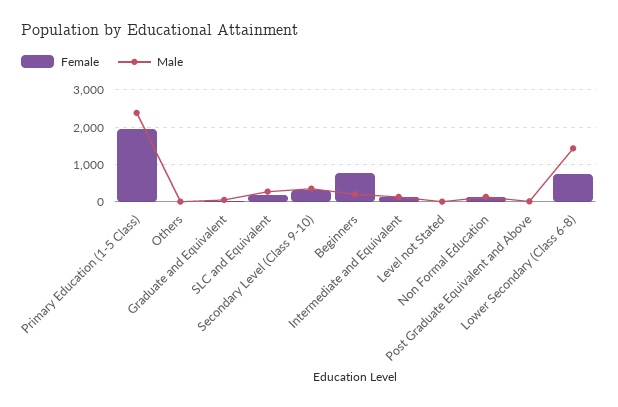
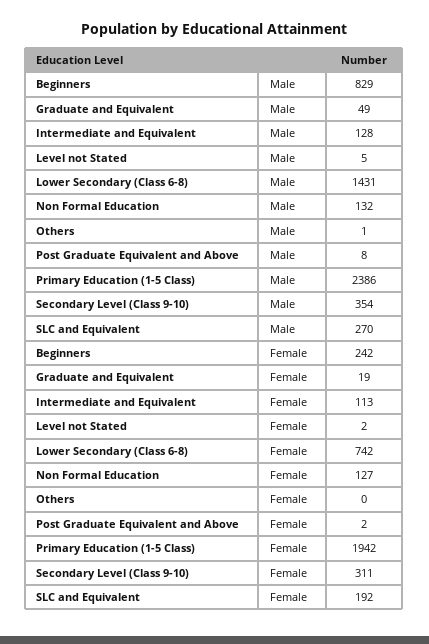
  {
    "Female": {
      "Primary Education (1-5 Class)": 1942,
      "Others": 0,
      "Graduate and Equivalent": 19,
      "SLC and Equivalent": 192,
      "Secondary Level (Class 9-10)": 311,
-     "Beginners": 800,
+     "Beginners": 242,
      "Intermediate and Equivalent": 113,
      "Level not Stated": 2,
      "Non Formal Education": 127,
      "Post Graduate Equivalent and Above": 2,
      "Lower Secondary (Class 6-8)": 742
    },
    "Male": {
      "Primary Education (1-5 Class)": 2386,
      "Others": 1,
      "Graduate and Equivalent": 49,
      "SLC and Equivalent": 270,
      "Secondary Level (Class 9-10)": 354,
-     "Beginners": 200,
+     "Beginners": 829,
      "Intermediate and Equivalent": 128,
      "Level not Stated": 5,
      "Non Formal Education": 132,
      "Post Graduate Equivalent and Above": 8,
      "Lower Secondary (Class 6-8)": 1431
    }
  }

